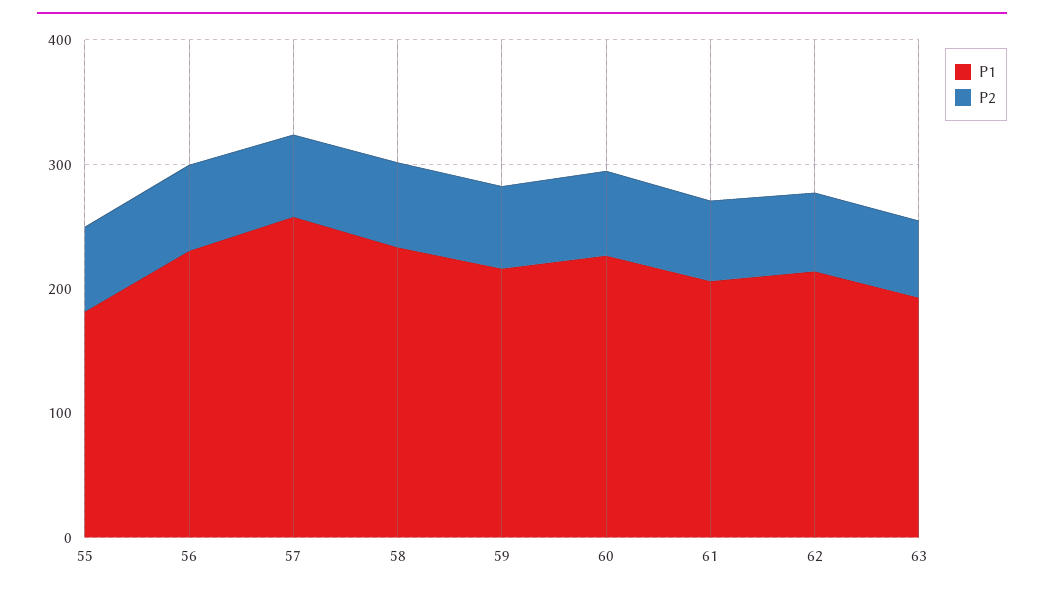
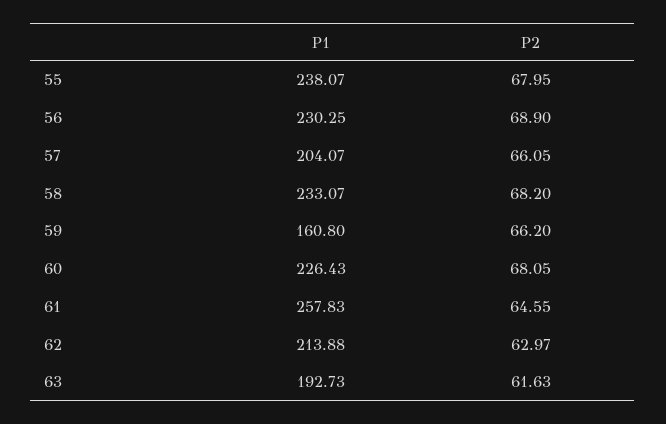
  {
    "P1": {
-     "55": 180,
+     "55": 238.07,
      "56": 230.25,
-     "57": 260,
+     "57": 204.07,
      "58": 233.07,
-     "59": 220,
+     "59": 160.8,
      "60": 226.43,
-     "61": 200,
+     "61": 257.83,
      "62": 213.88,
      "63": 192.73
    },
    "P2": {
      "55": 67.95,
      "56": 68.9,
      "57": 66.05,
      "58": 68.2,
      "59": 66.2,
      "60": 68.05,
      "61": 64.55,
      "62": 62.97,
      "63": 61.63
    }
  }

